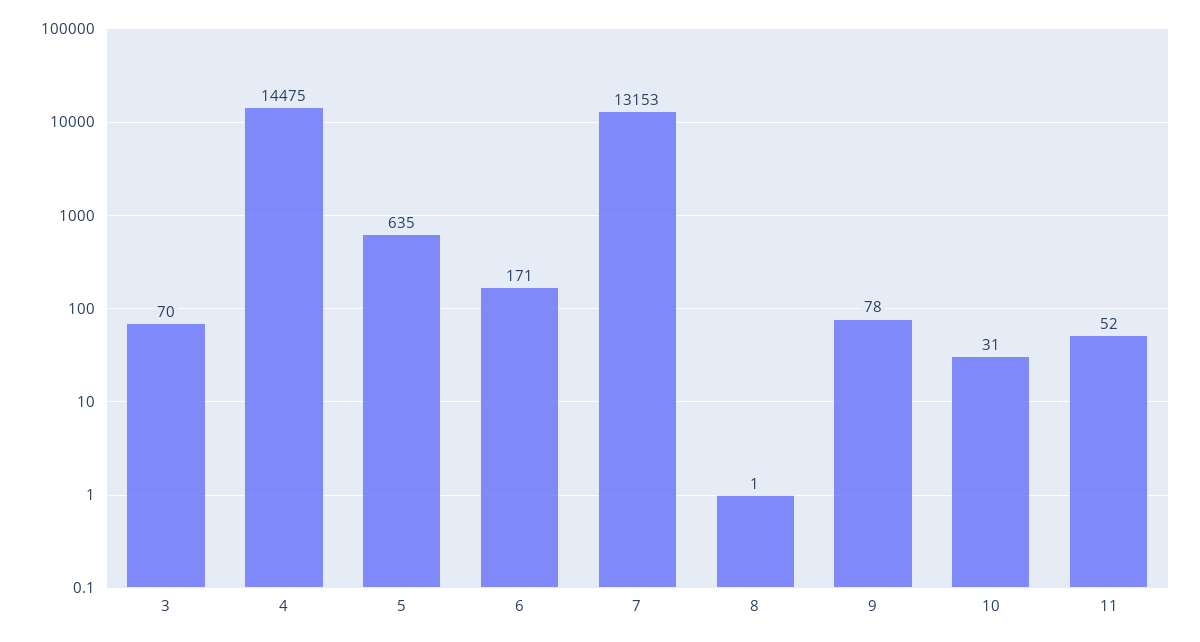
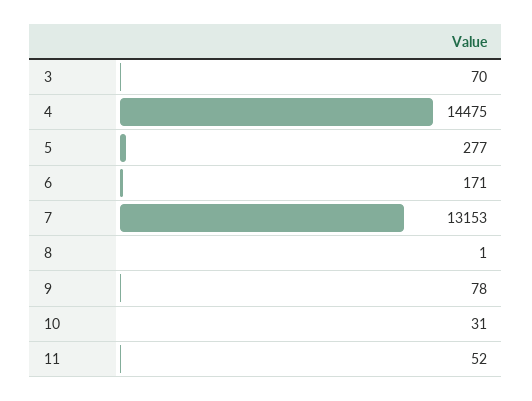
  {
    "3": 70,
    "4": 14475,
-   "5": 635,
+   "5": 277,
    "6": 171,
    "7": 13153,
    "8": 1,
    "9": 78,
    "10": 31,
    "11": 52
  }

